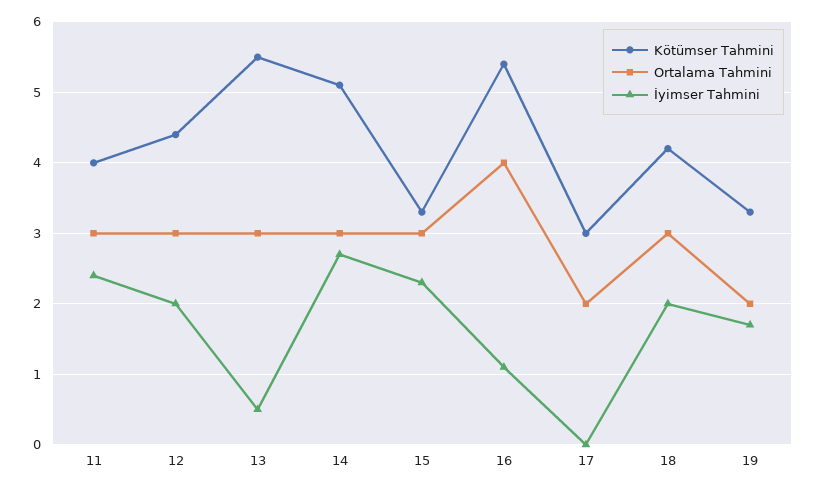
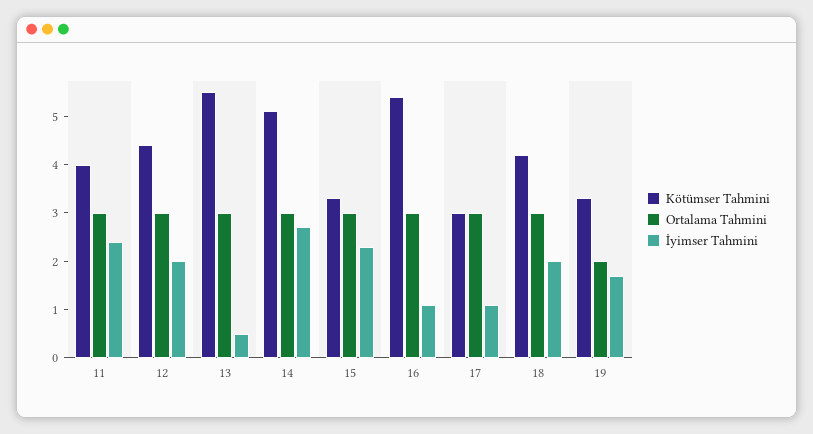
  {
    "Kötümser Tahmini": {
      "11": 4,
      "12": 4.4,
      "13": 5.5,
      "14": 5.1,
      "15": 3.3,
      "16": 5.4,
      "17": 3,
      "18": 4.2,
      "19": 3.3
    },
    "Ortalama Tahmini": {
      "11": 3,
      "12": 3,
      "13": 3,
      "14": 3,
      "15": 3,
-     "16": 4,
+     "16": 3,
-     "17": 2,
+     "17": 3,
      "18": 3,
      "19": 2
    },
    "İyimser Tahmini": {
      "11": 2.4,
      "12": 2,
      "13": 0.5,
      "14": 2.7,
      "15": 2.3,
      "16": 1.1,
-     "17": 0,
+     "17": 1,
      "18": 2,
      "19": 1.7
    }
  }

